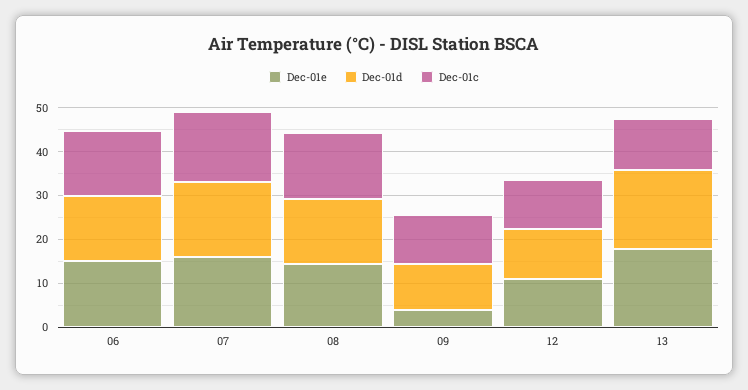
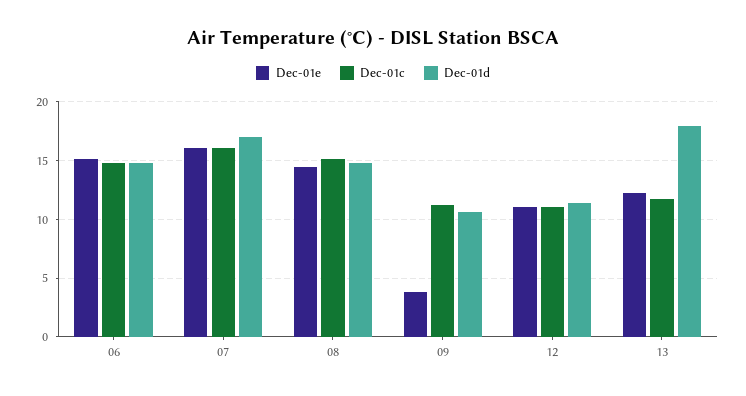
  {
    "Dec-01e": {
      "06": 15,
      "07": 16,
      "08": 14,
      "09": 4,
      "12": 11,
-     "13": 18
+     "13": 12
    },
    "Dec-01d": {
      "06": 15,
      "07": 17,
      "08": 15,
      "09": 11,
      "12": 11,
      "13": 18
    },
    "Dec-01c": {
      "06": 15,
      "07": 16,
      "08": 15,
      "09": 11,
      "12": 11,
      "13": 12
    }
  }

